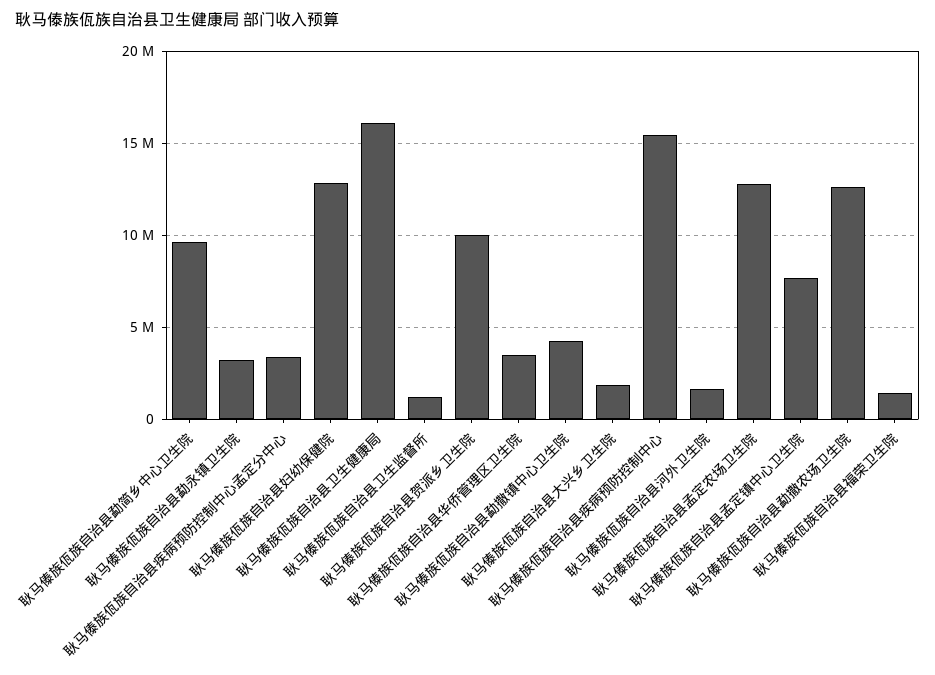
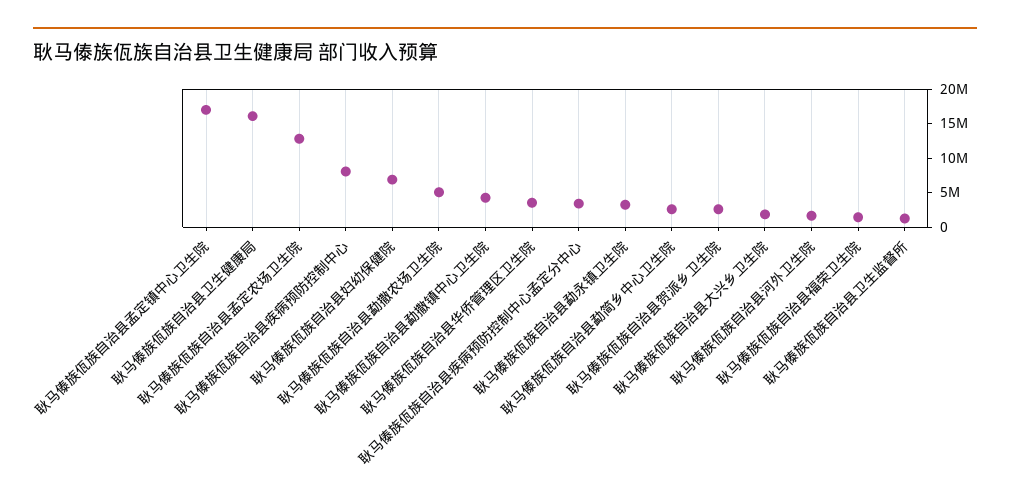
  {
-   "耿马傣族佤族自治县勐简乡中心卫生院": 9500000,
+   "耿马傣族佤族自治县勐简乡中心卫生院": 2500000,
    "耿马傣族佤族自治县勐永镇卫生院": 3000000,
    "耿马傣族佤族自治县疾病预防控制中心孟定分中心": 3500000,
-   "耿马傣族佤族自治县妇幼保健院": 13000000,
+   "耿马傣族佤族自治县妇幼保健院": 7500000,
    "耿马傣族佤族自治县卫生健康局": 16000000,
    "耿马傣族佤族自治县卫生监督所": 1000000,
-   "耿马傣族佤族自治县贺派乡卫生院": 10000000,
+   "耿马傣族佤族自治县贺派乡卫生院": 2500000,
    "耿马傣族佤族自治县华侨管理区卫生院": 3500000,
    "耿马傣族佤族自治县勐撒镇中心卫生院": 4000000,
    "耿马傣族佤族自治县大兴乡卫生院": 2000000,
-   "耿马傣族佤族自治县疾病预防控制中心": 15500000,
+   "耿马傣族佤族自治县疾病预防控制中心": 7500000,
    "耿马傣族佤族自治县河外卫生院": 1500000,
    "耿马傣族佤族自治县孟定农场卫生院": 13000000,
-   "耿马傣族佤族自治县孟定镇中心卫生院": 7500000,
+   "耿马傣族佤族自治县孟定镇中心卫生院": 17500000,
-   "耿马傣族佤族自治县勐撒农场卫生院": 12500000,
+   "耿马傣族佤族自治县勐撒农场卫生院": 5000000,
    "耿马傣族佤族自治县福荣卫生院": 1500000
  }

